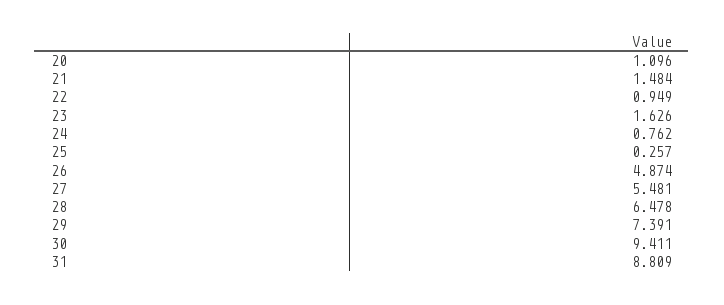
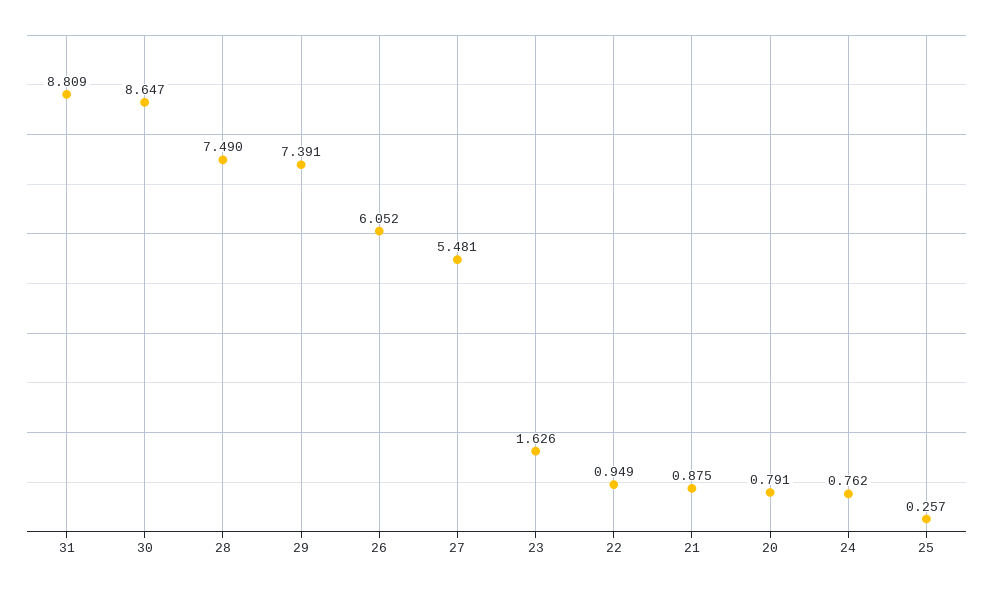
  {
-   "20": 1.096,
+   "20": 0.791,
-   "21": 1.484,
+   "21": 0.875,
    "22": 0.949,
    "23": 1.626,
    "24": 0.762,
    "25": 0.257,
-   "26": 4.874,
+   "26": 6.052,
    "27": 5.481,
-   "28": 6.478,
+   "28": 7.49,
    "29": 7.391,
-   "30": 9.411,
+   "30": 8.647,
    "31": 8.809
  }

